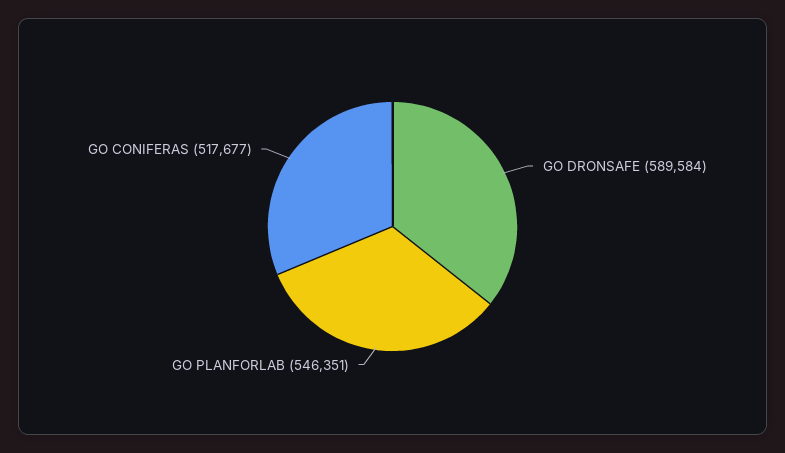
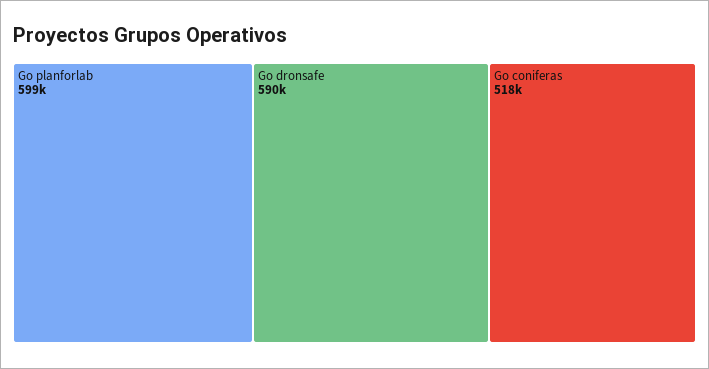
  {
    "GO DRONSAFE": 589584,
-   "GO PLANFORLAB": 546351,
+   "GO PLANFORLAB": 599000,
    "GO CONIFERAS": 517677
  }

